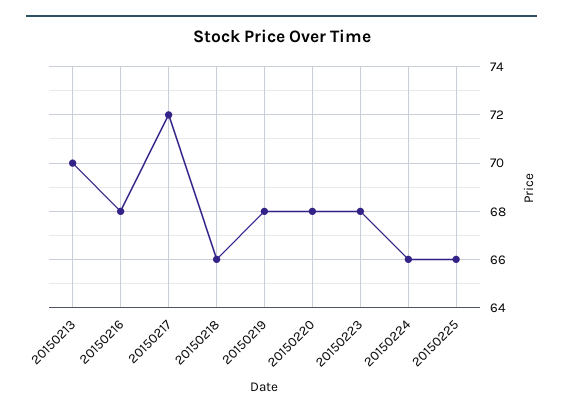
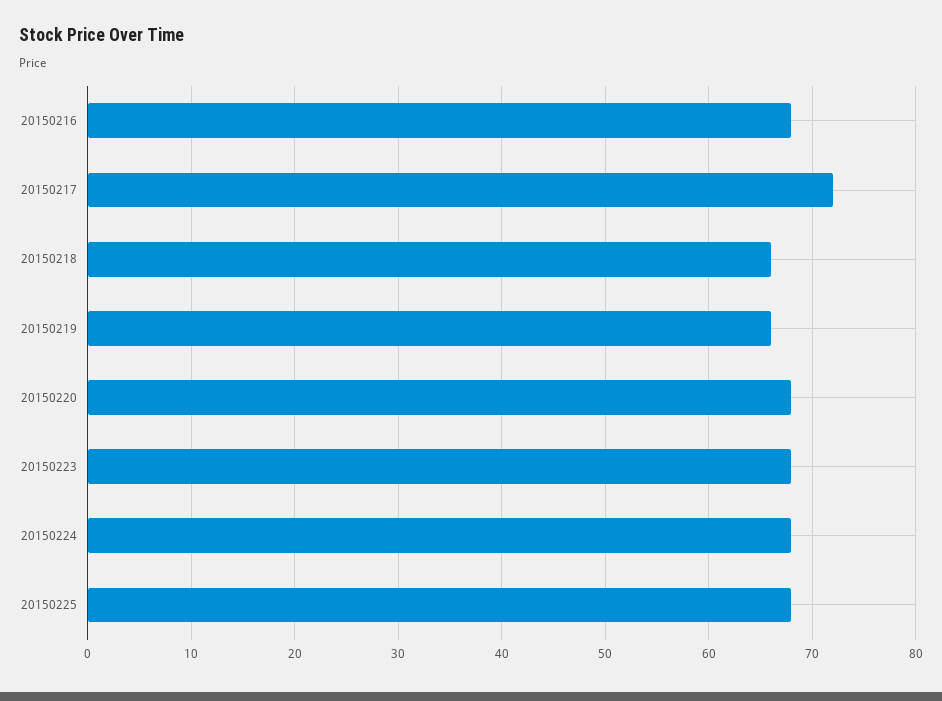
  {
-   "20150213": 70,
    "20150216": 68,
    "20150217": 72,
    "20150218": 66,
-   "20150219": 68,
+   "20150219": 66,
    "20150220": 68,
    "20150223": 68,
-   "20150224": 66,
+   "20150224": 68,
-   "20150225": 66
+   "20150225": 68
  }

